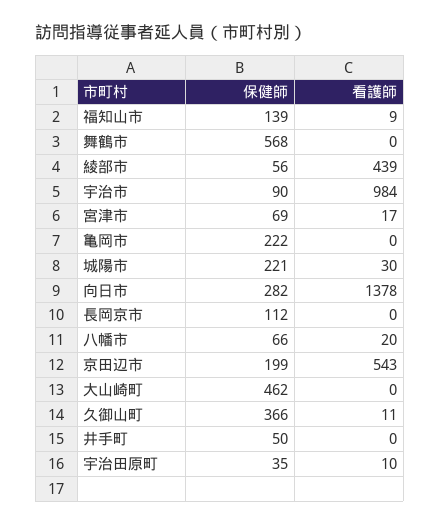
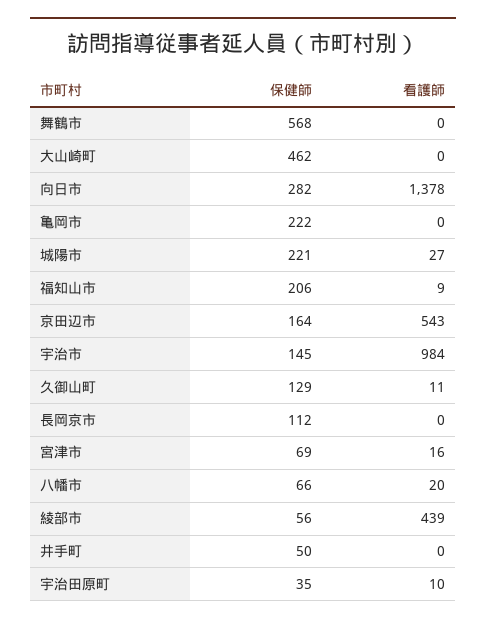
  {
    "保健師": {
-     "福知山市": 139,
+     "福知山市": 206,
      "舞鶴市": 568,
      "綾部市": 56,
-     "宇治市": 90,
+     "宇治市": 145,
      "宮津市": 69,
      "亀岡市": 222,
      "城陽市": 221,
      "向日市": 282,
      "長岡京市": 112,
      "八幡市": 66,
-     "京田辺市": 199,
+     "京田辺市": 164,
      "大山崎町": 462,
-     "久御山町": 366,
+     "久御山町": 129,
      "井手町": 50,
      "宇治田原町": 35
    },
    "看護師": {
      "福知山市": 9,
      "舞鶴市": 0,
      "綾部市": 439,
      "宇治市": 984,
-     "宮津市": 17,
+     "宮津市": 16,
      "亀岡市": 0,
-     "城陽市": 30,
+     "城陽市": 27,
      "向日市": 1378,
      "長岡京市": 0,
      "八幡市": 20,
      "京田辺市": 543,
      "大山崎町": 0,
      "久御山町": 11,
      "井手町": 0,
      "宇治田原町": 10
    }
  }

